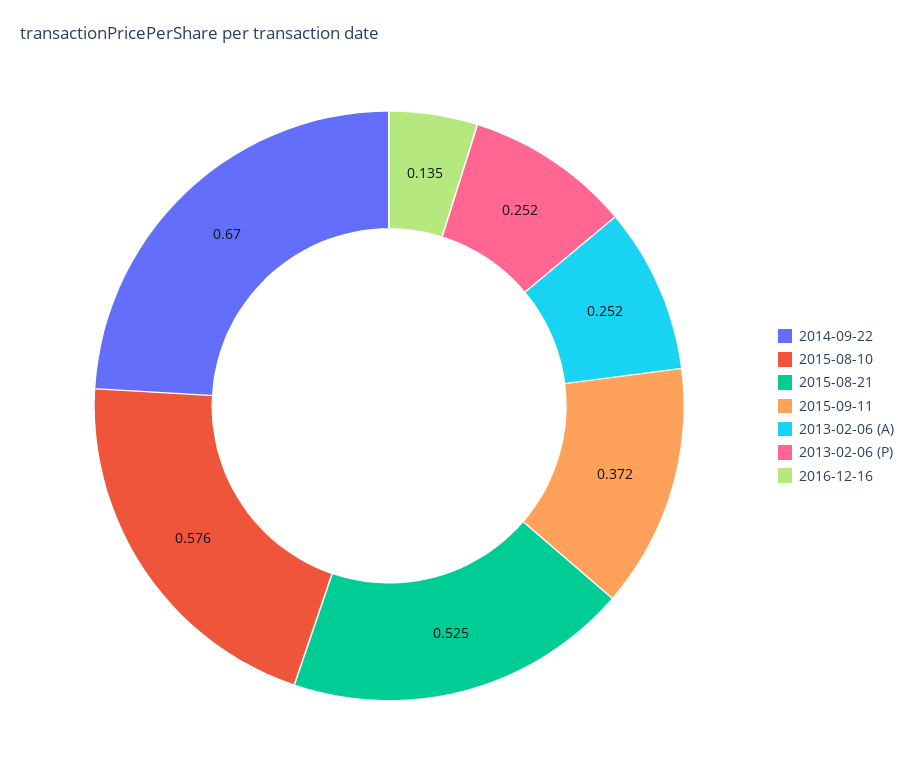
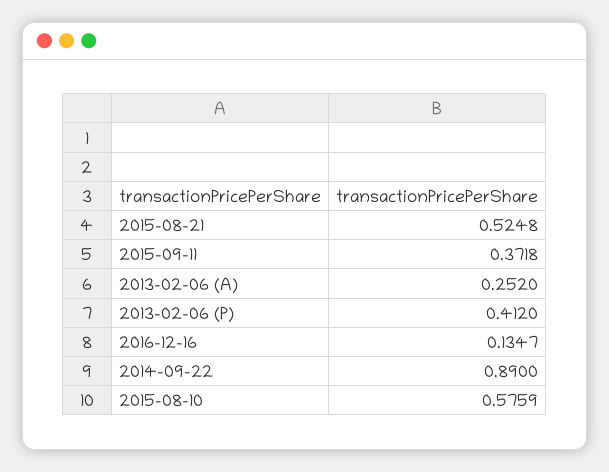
  {
-   "2014-09-22": 0.67,
+   "2014-09-22": 0.89,
    "2015-08-10": 0.5759,
    "2015-08-21": 0.5248,
    "2015-09-11": 0.3718,
    "2013-02-06 (A)": 0.252,
-   "2013-02-06 (P)": 0.252,
+   "2013-02-06 (P)": 0.412,
    "2016-12-16": 0.1347
  }

